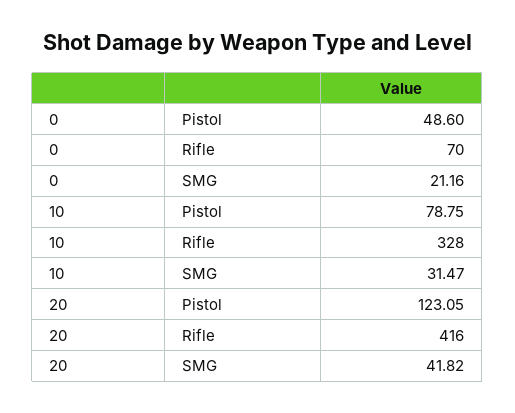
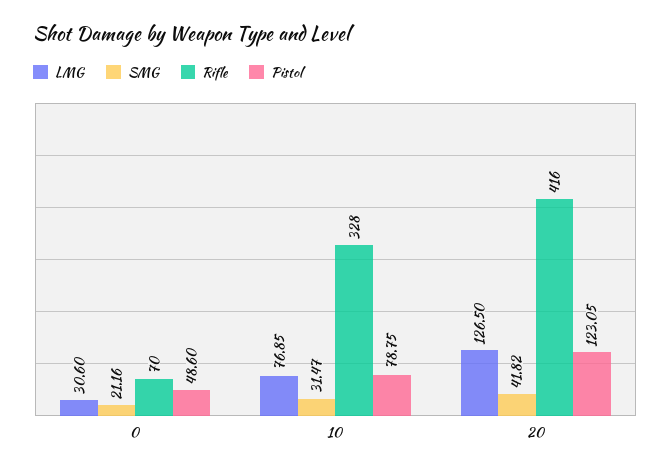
  {
    "Pistol": {
      "0": 48.6,
      "10": 78.75,
      "20": 123.05
    },
    "Rifle": {
      "0": 70,
      "10": 328,
      "20": 416
    },
    "SMG": {
      "0": 21.16,
      "10": 31.47,
      "20": 41.82
-   }
+   },
+   "LMG": {
+     "0": 30.6,
+     "10": 76.85,
+     "20": 126.5
+   }
  }

